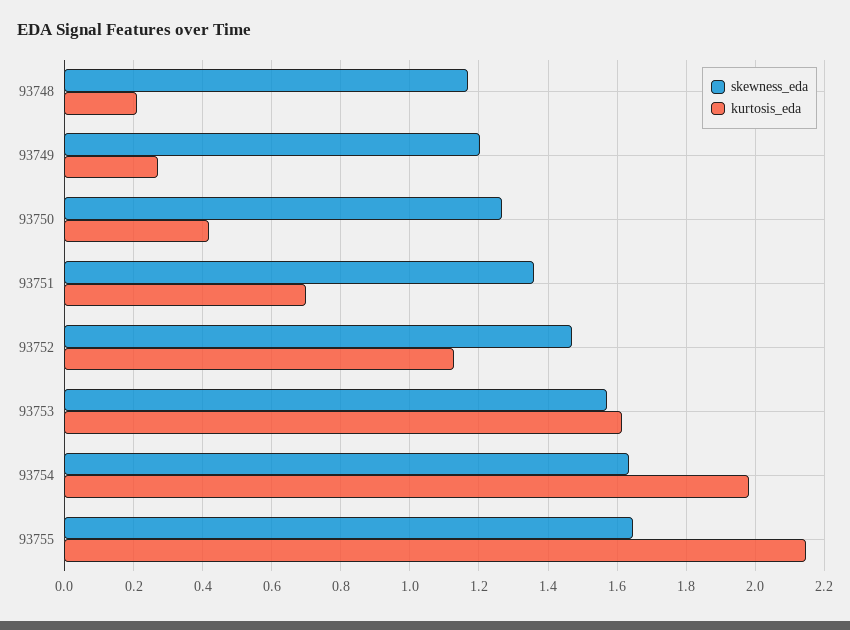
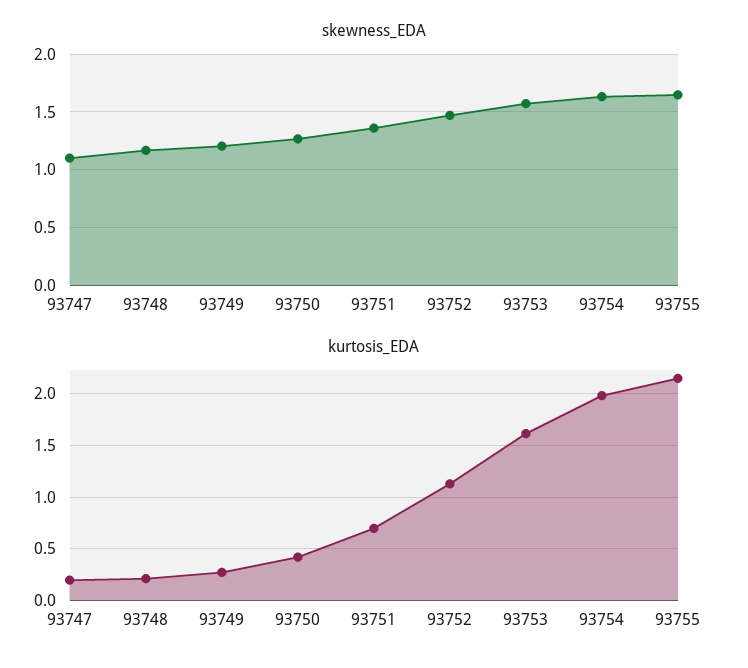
  {
    "skewness_eda": {
      "93748": 1.16,
      "93749": 1.2,
      "93750": 1.26,
      "93751": 1.36,
      "93752": 1.48,
      "93753": 1.58,
      "93754": 1.64,
-     "93755": 1.64
+     "93755": 1.64,
+     "93747": 1.1
    },
    "kurtosis_eda": {
      "93748": 0.22,
      "93749": 0.28,
      "93750": 0.42,
      "93751": 0.7,
      "93752": 1.12,
      "93753": 1.62,
      "93754": 1.98,
-     "93755": 2.14
+     "93755": 2.14,
+     "93747": 0.2
    }
  }

